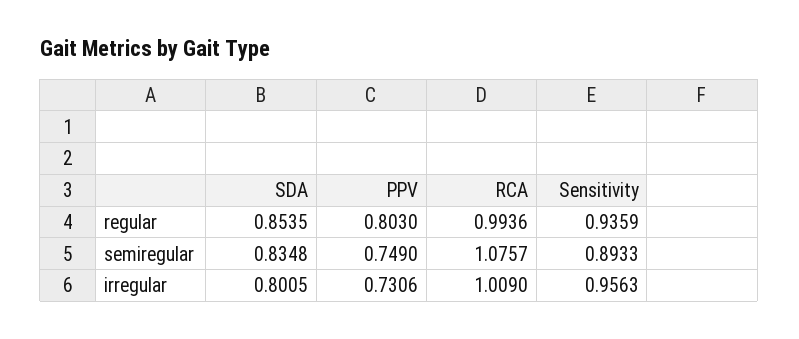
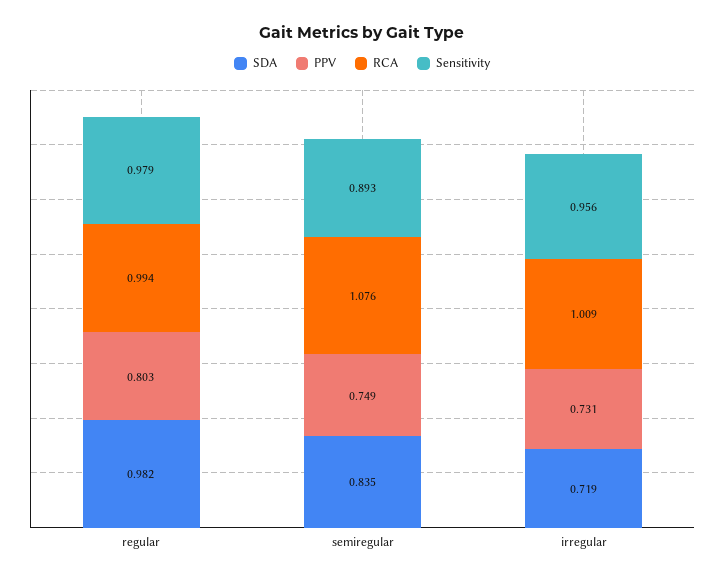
  {
    "SDA": {
-     "regular": 0.8535,
+     "regular": 0.982,
      "semiregular": 0.8348,
-     "irregular": 0.8005
+     "irregular": 0.719
    },
    "PPV": {
      "regular": 0.803,
      "semiregular": 0.749,
      "irregular": 0.7306
    },
    "RCA": {
      "regular": 0.9936,
      "semiregular": 1.0757,
      "irregular": 1.009
    },
    "Sensitivity": {
-     "regular": 0.9359,
+     "regular": 0.979,
      "semiregular": 0.8933,
      "irregular": 0.9563
    }
  }

